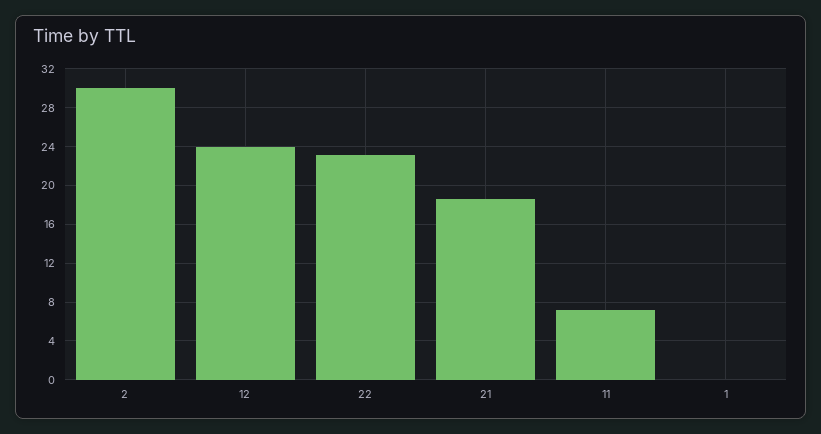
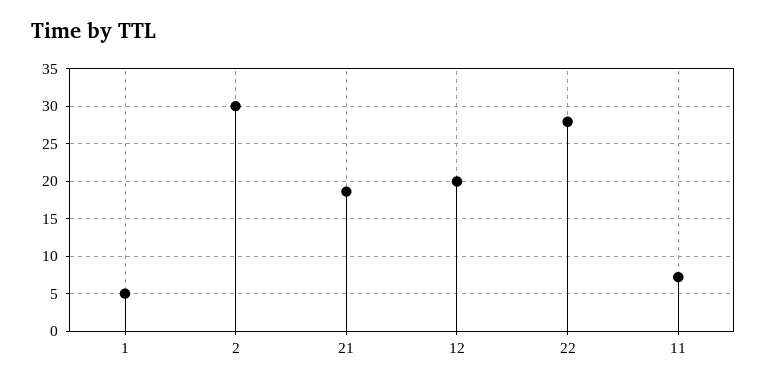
  {
    "2": 30,
-   "12": 24,
+   "12": 20,
-   "22": 23,
+   "22": 28,
    "21": 19,
    "11": 7,
-   "1": 0
+   "1": 5
  }

